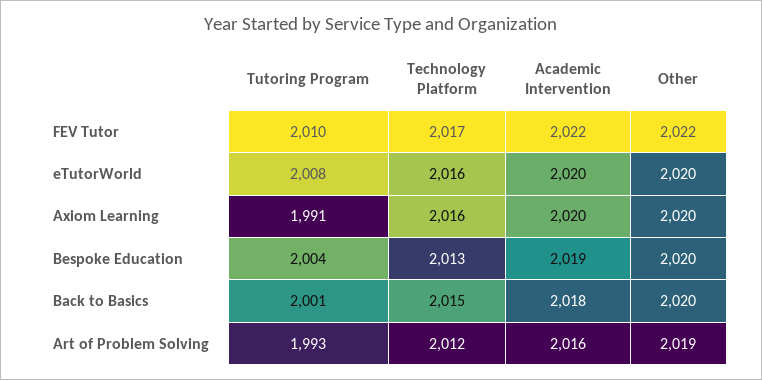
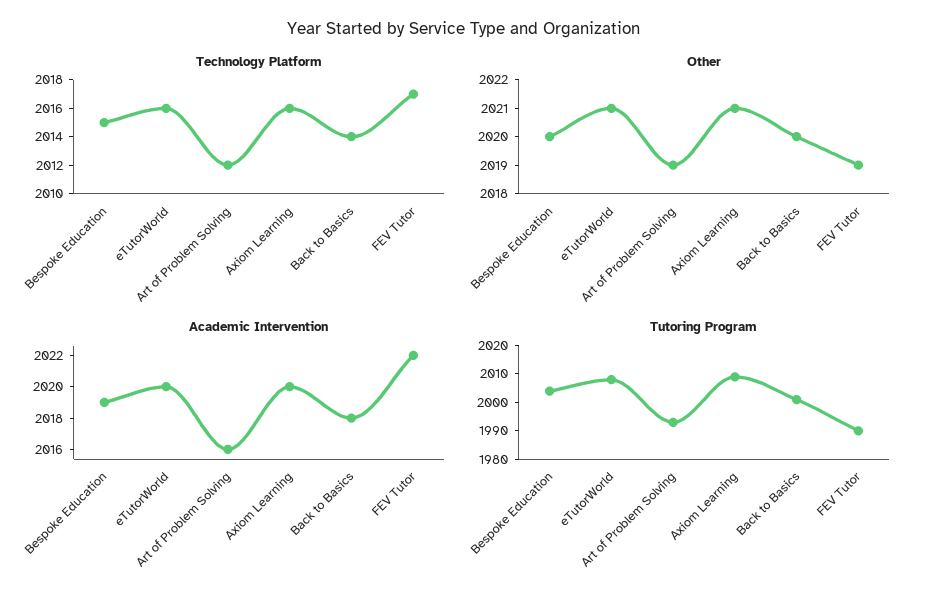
  {
    "Tutoring Program": {
-     "FEV Tutor": 2010,
+     "FEV Tutor": 1990,
      "eTutorWorld": 2008,
-     "Axiom Learning": 1991,
+     "Axiom Learning": 2010,
      "Bespoke Education": 2004,
      "Back to Basics": 2001,
      "Art of Problem Solving": 1993
    },
    "Technology Platform": {
      "FEV Tutor": 2017,
      "eTutorWorld": 2016,
      "Axiom Learning": 2016,
-     "Bespoke Education": 2013,
+     "Bespoke Education": 2015,
-     "Back to Basics": 2015,
+     "Back to Basics": 2014,
      "Art of Problem Solving": 2012
    },
    "Academic Intervention": {
      "FEV Tutor": 2022,
      "eTutorWorld": 2020,
      "Axiom Learning": 2020,
      "Bespoke Education": 2019,
      "Back to Basics": 2018,
      "Art of Problem Solving": 2016
    },
    "Other": {
-     "FEV Tutor": 2022,
+     "FEV Tutor": 2019,
-     "eTutorWorld": 2020,
+     "eTutorWorld": 2021,
-     "Axiom Learning": 2020,
+     "Axiom Learning": 2021,
      "Bespoke Education": 2020,
      "Back to Basics": 2020,
      "Art of Problem Solving": 2019
    }
  }

